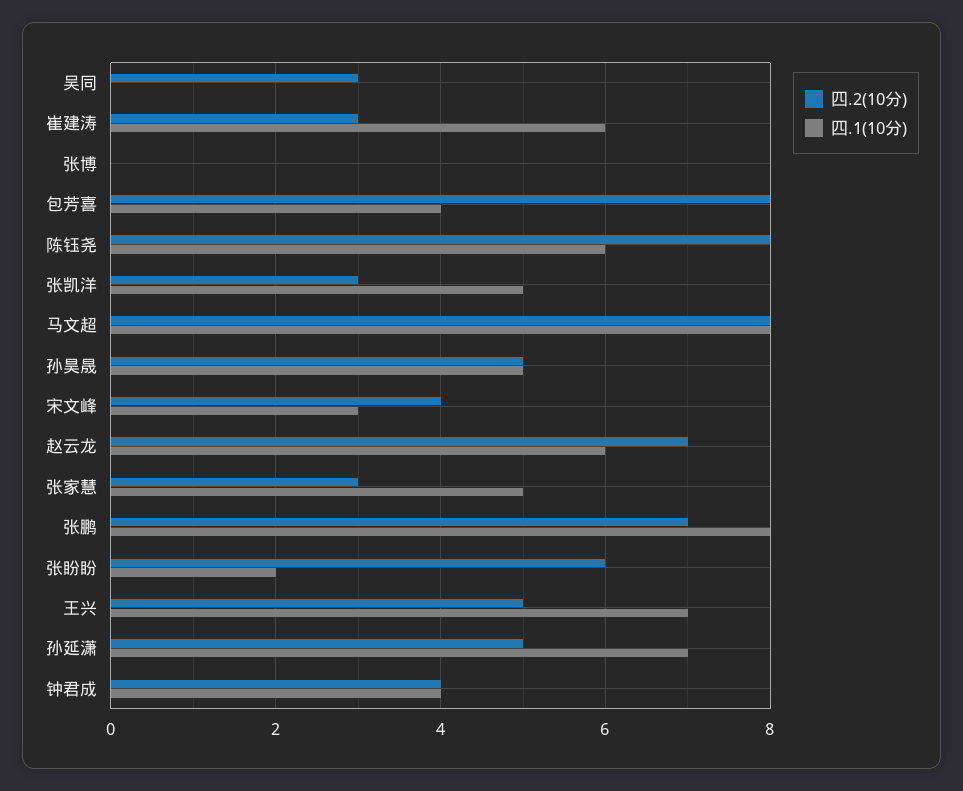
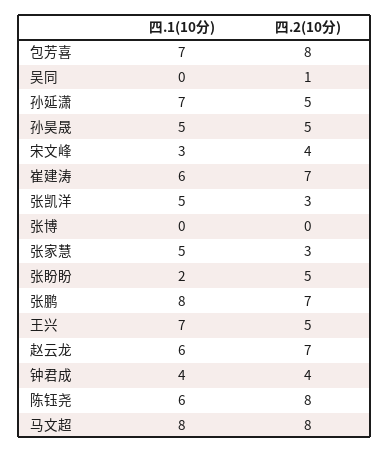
  {
    "四.2(10分)": {
-     "吴同": 3,
+     "吴同": 1,
-     "崔建涛": 3,
+     "崔建涛": 7,
      "张博": 0,
      "包芳喜": 8,
      "陈钰尧": 8,
      "张凯洋": 3,
      "马文超": 8,
      "孙昊晟": 5,
      "宋文峰": 4,
      "赵云龙": 7,
      "张家慧": 3,
      "张鹏": 7,
-     "张盼盼": 6,
+     "张盼盼": 5,
      "王兴": 5,
      "孙延潇": 5,
      "钟君成": 4
    },
    "四.1(10分)": {
      "吴同": 0,
      "崔建涛": 6,
      "张博": 0,
-     "包芳喜": 4,
+     "包芳喜": 7,
      "陈钰尧": 6,
      "张凯洋": 5,
      "马文超": 8,
      "孙昊晟": 5,
      "宋文峰": 3,
      "赵云龙": 6,
      "张家慧": 5,
      "张鹏": 8,
      "张盼盼": 2,
      "王兴": 7,
      "孙延潇": 7,
      "钟君成": 4
    }
  }

